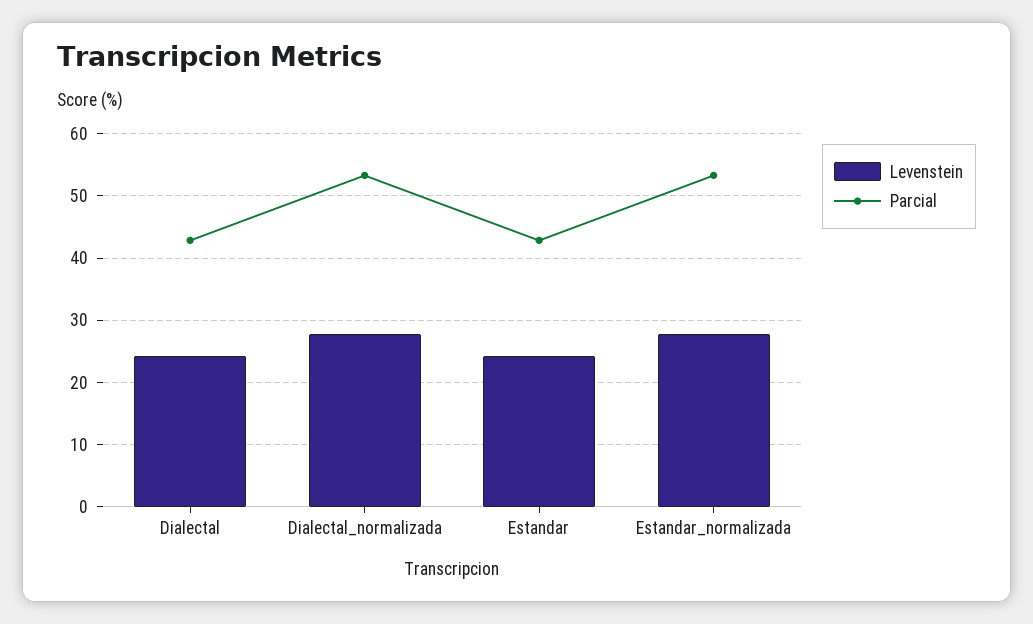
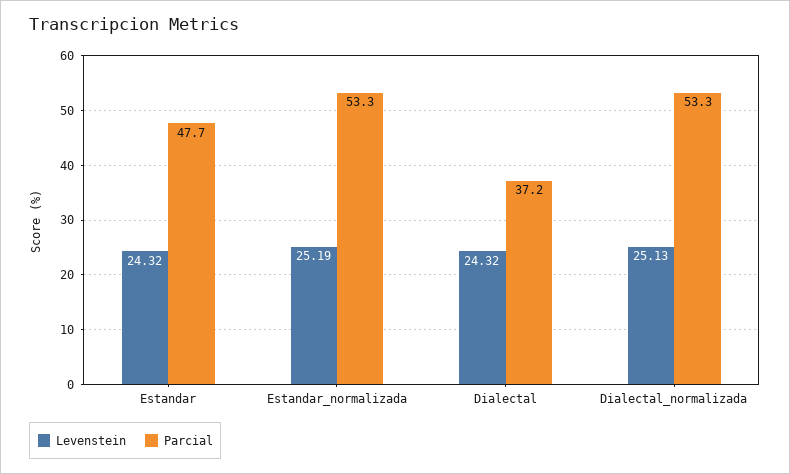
  {
    "Levenstein": {
      "Dialectal": 24.32,
-     "Dialectal_normalizada": 28,
+     "Dialectal_normalizada": 25.13,
      "Estandar": 24.32,
-     "Estandar_normalizada": 28
+     "Estandar_normalizada": 25.19
    },
    "Parcial": {
-     "Dialectal": 43,
+     "Dialectal": 37.2,
      "Dialectal_normalizada": 53.3,
-     "Estandar": 43,
+     "Estandar": 47.7,
      "Estandar_normalizada": 53.3
    }
  }

